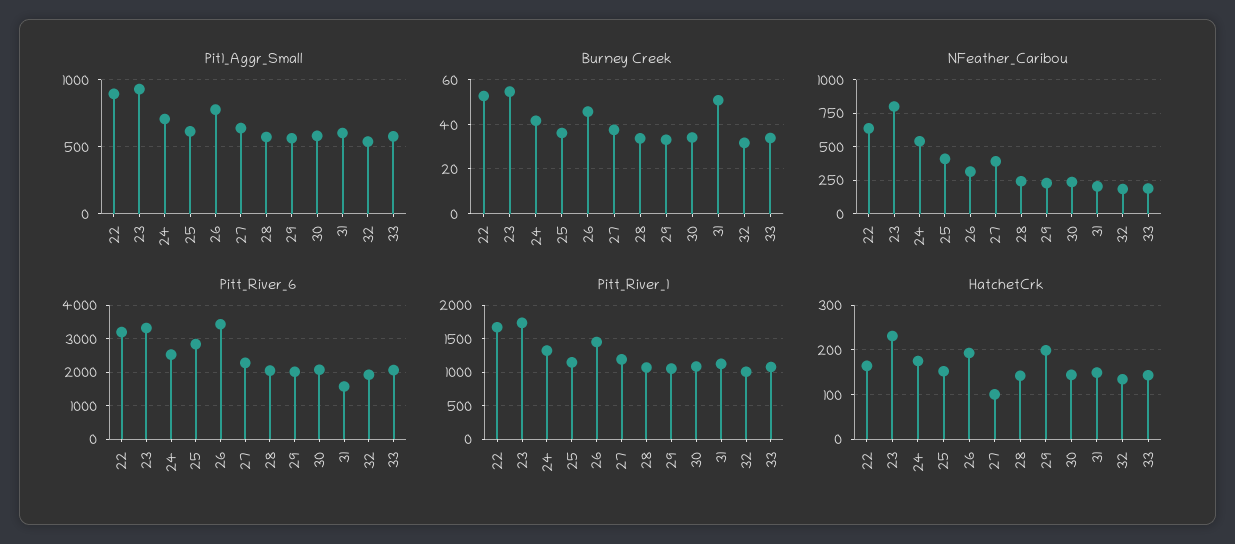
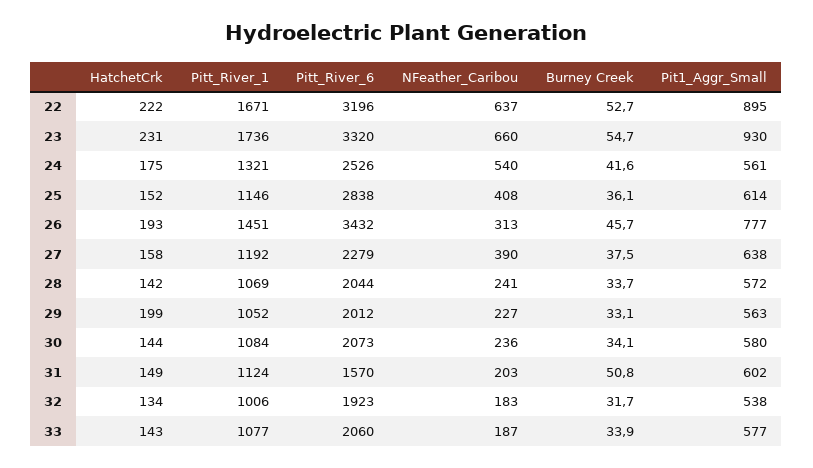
  {
    "Pit1_Aggr_Small": {
      "22": 895,
      "23": 930,
-     "24": 700,
+     "24": 561,
      "25": 614,
      "26": 777,
      "27": 638,
      "28": 572,
      "29": 563,
      "30": 580,
      "31": 602,
      "32": 538,
      "33": 577
    },
    "Burney Creek": {
      "22": 52.7,
      "23": 54.7,
      "24": 41.6,
      "25": 36.1,
      "26": 45.7,
      "27": 37.5,
      "28": 33.7,
      "29": 33.1,
      "30": 34.1,
      "31": 50.8,
      "32": 31.7,
      "33": 33.9
    },
    "NFeather_Caribou": {
      "22": 637,
-     "23": 800,
+     "23": 660,
      "24": 540,
      "25": 408,
      "26": 313,
      "27": 390,
      "28": 241,
      "29": 227,
      "30": 236,
      "31": 203,
      "32": 183,
      "33": 187
    },
    "Pitt_River_6": {
      "22": 3196,
      "23": 3320,
      "24": 2526,
      "25": 2838,
      "26": 3432,
      "27": 2279,
      "28": 2044,
      "29": 2012,
      "30": 2073,
      "31": 1570,
      "32": 1923,
      "33": 2060
    },
    "Pitt_River_1": {
      "22": 1671,
      "23": 1736,
      "24": 1321,
      "25": 1146,
      "26": 1451,
      "27": 1192,
      "28": 1069,
      "29": 1052,
      "30": 1084,
      "31": 1124,
      "32": 1006,
      "33": 1077
    },
    "HatchetCrk": {
-     "22": 160,
+     "22": 222,
      "23": 231,
      "24": 175,
      "25": 152,
      "26": 193,
-     "27": 100,
+     "27": 158,
      "28": 142,
      "29": 199,
      "30": 144,
      "31": 149,
      "32": 134,
      "33": 143
    }
  }

